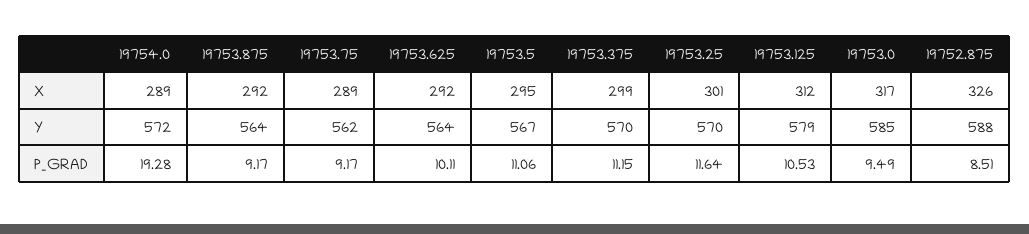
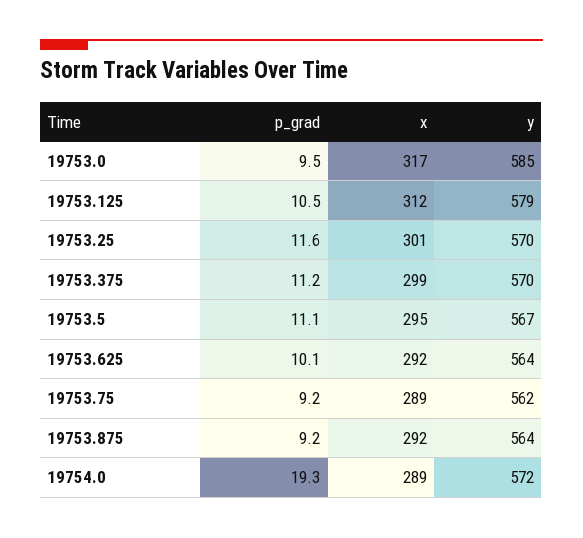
  {
    "19754.0": {
      "X": 289,
      "Y": 572,
      "P_GRAD": 19.28
    },
    "19753.875": {
      "X": 292,
      "Y": 564,
      "P_GRAD": 9.17
    },
    "19753.75": {
      "X": 289,
      "Y": 562,
      "P_GRAD": 9.17
    },
    "19753.625": {
      "X": 292,
      "Y": 564,
      "P_GRAD": 10.11
    },
    "19753.5": {
      "X": 295,
      "Y": 567,
      "P_GRAD": 11.06
    },
    "19753.375": {
      "X": 299,
      "Y": 570,
      "P_GRAD": 11.15
    },
    "19753.25": {
      "X": 301,
      "Y": 570,
      "P_GRAD": 11.64
    },
    "19753.125": {
      "X": 312,
      "Y": 579,
      "P_GRAD": 10.53
    },
    "19753.0": {
      "X": 317,
      "Y": 585,
      "P_GRAD": 9.49
-   },
+   }
-   "19752.875": {
-     "X": 326,
-     "Y": 588,
-     "P_GRAD": 8.51
-   }
  }

